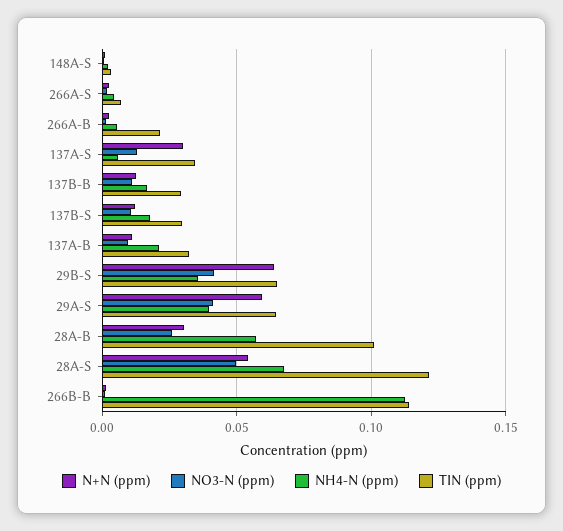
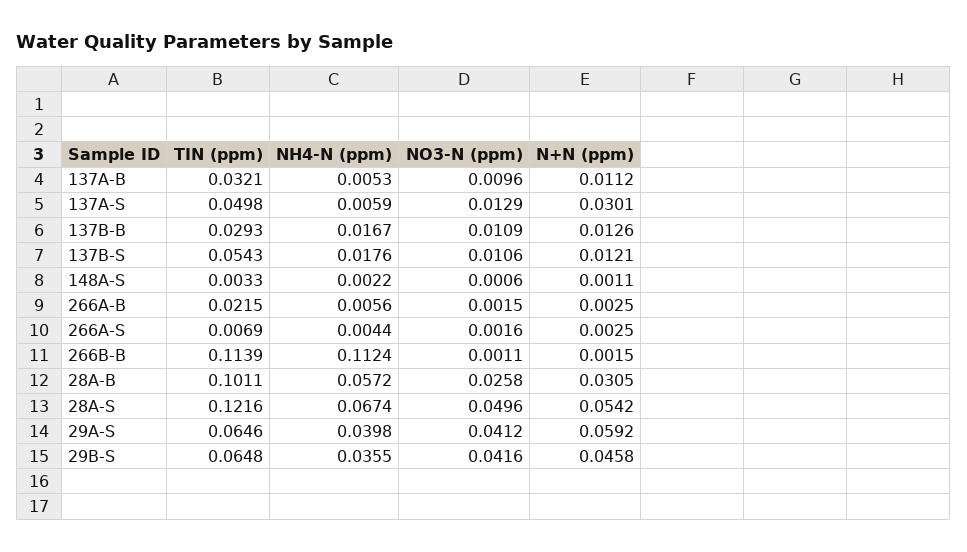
  {
    "N+N (ppm)": {
      "148A-S": 0.0011,
      "266A-S": 0.0025,
      "266A-B": 0.0025,
      "137A-S": 0.0301,
      "137B-B": 0.0126,
      "137B-S": 0.0121,
      "137A-B": 0.0112,
-     "29B-S": 0.065,
+     "29B-S": 0.0458,
      "29A-S": 0.0592,
      "28A-B": 0.0305,
      "28A-S": 0.0542,
      "266B-B": 0.0015
    },
    "NO3-N (ppm)": {
      "148A-S": 0.0006,
      "266A-S": 0.0016,
      "266A-B": 0.0015,
      "137A-S": 0.0129,
      "137B-B": 0.0109,
      "137B-S": 0.0106,
      "137A-B": 0.0096,
      "29B-S": 0.0416,
      "29A-S": 0.0412,
      "28A-B": 0.0258,
      "28A-S": 0.0496,
      "266B-B": 0.0011
    },
    "NH4-N (ppm)": {
      "148A-S": 0.0022,
      "266A-S": 0.0044,
      "266A-B": 0.0056,
      "137A-S": 0.0059,
      "137B-B": 0.0167,
      "137B-S": 0.0176,
-     "137A-B": 0.02,
+     "137A-B": 0.0053,
      "29B-S": 0.0355,
      "29A-S": 0.0398,
      "28A-B": 0.0572,
      "28A-S": 0.0674,
      "266B-B": 0.1124
    },
    "TIN (ppm)": {
      "148A-S": 0.0033,
      "266A-S": 0.0069,
      "266A-B": 0.0215,
-     "137A-S": 0.035,
+     "137A-S": 0.0498,
      "137B-B": 0.0293,
-     "137B-S": 0.03,
+     "137B-S": 0.0543,
      "137A-B": 0.0321,
      "29B-S": 0.0648,
      "29A-S": 0.0646,
      "28A-B": 0.1011,
      "28A-S": 0.1216,
      "266B-B": 0.1139
    }
  }

